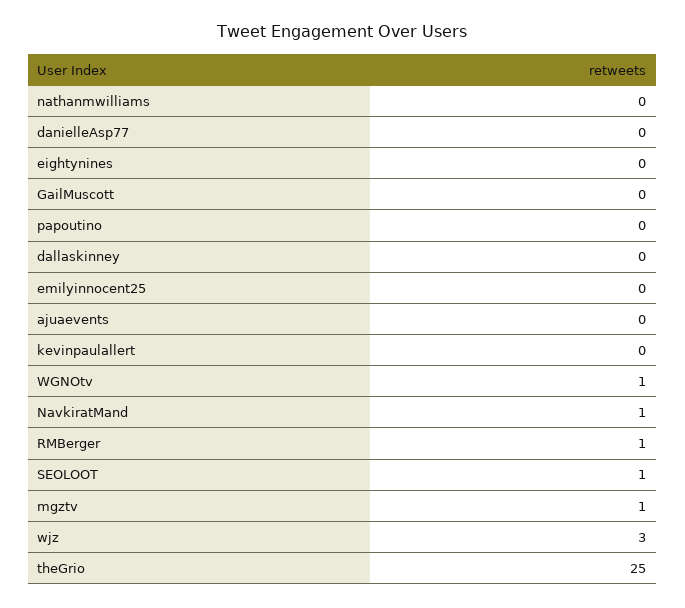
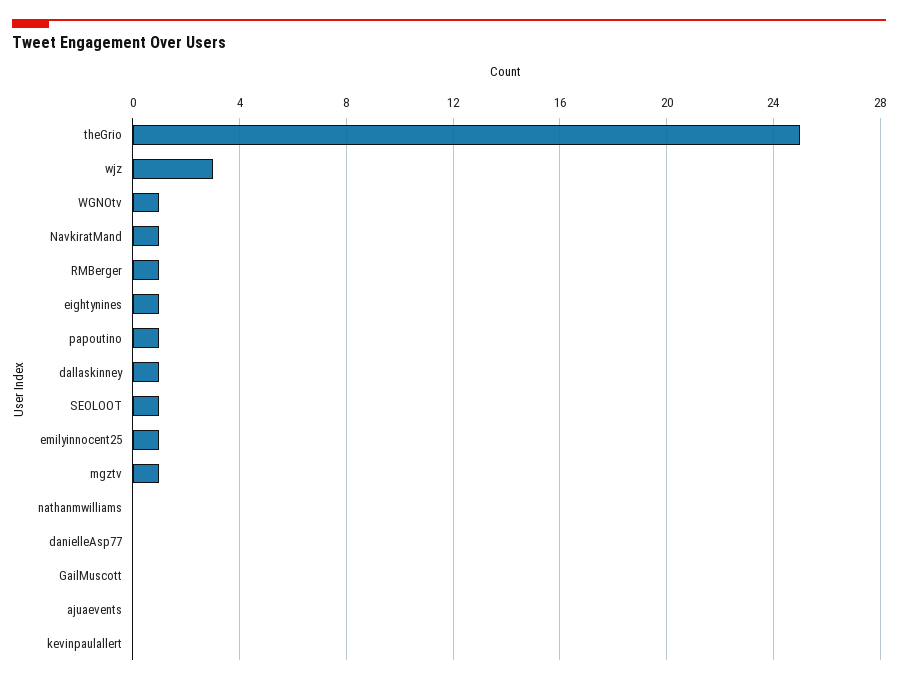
  {
    "nathanmwilliams": 0,
    "danielleAsp77": 0,
-   "eightynines": 0,
+   "eightynines": 1,
    "GailMuscott": 0,
-   "papoutino": 0,
+   "papoutino": 1,
-   "dallaskinney": 0,
+   "dallaskinney": 1,
-   "emilyinnocent25": 0,
+   "emilyinnocent25": 1,
    "ajuaevents": 0,
    "kevinpaulallert": 0,
    "WGNOtv": 1,
    "NavkiratMand": 1,
    "RMBerger": 1,
    "SEOLOOT": 1,
    "mgztv": 1,
    "wjz": 3,
    "theGrio": 25
  }

